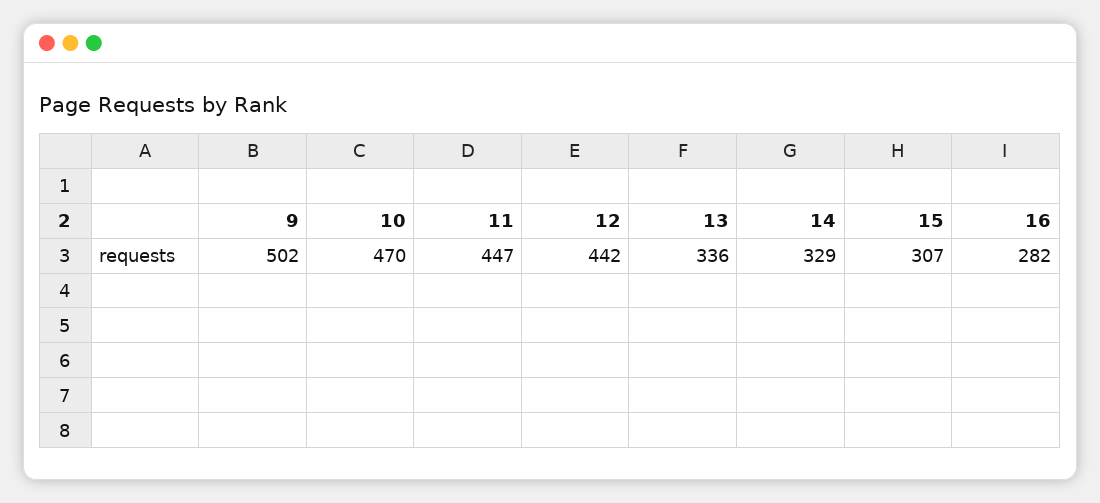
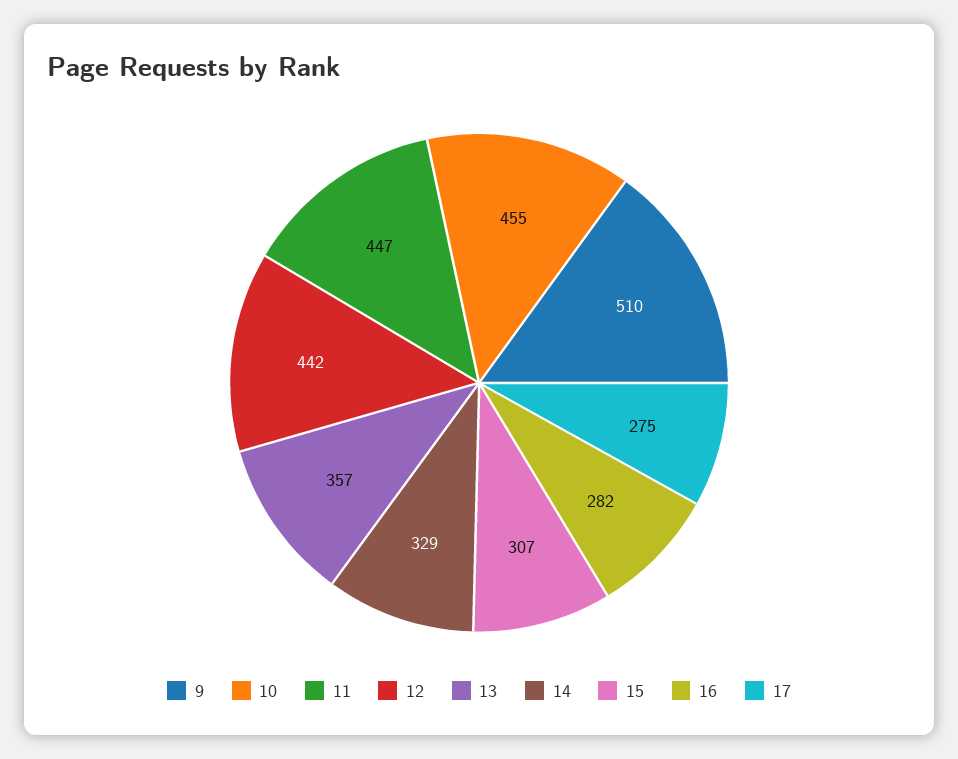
  {
-   "9": 502,
+   "9": 510,
-   "10": 470,
+   "10": 455,
    "11": 447,
    "12": 442,
-   "13": 336,
+   "13": 357,
    "14": 329,
    "15": 307,
-   "16": 282
+   "16": 282,
+   "17": 275
  }

